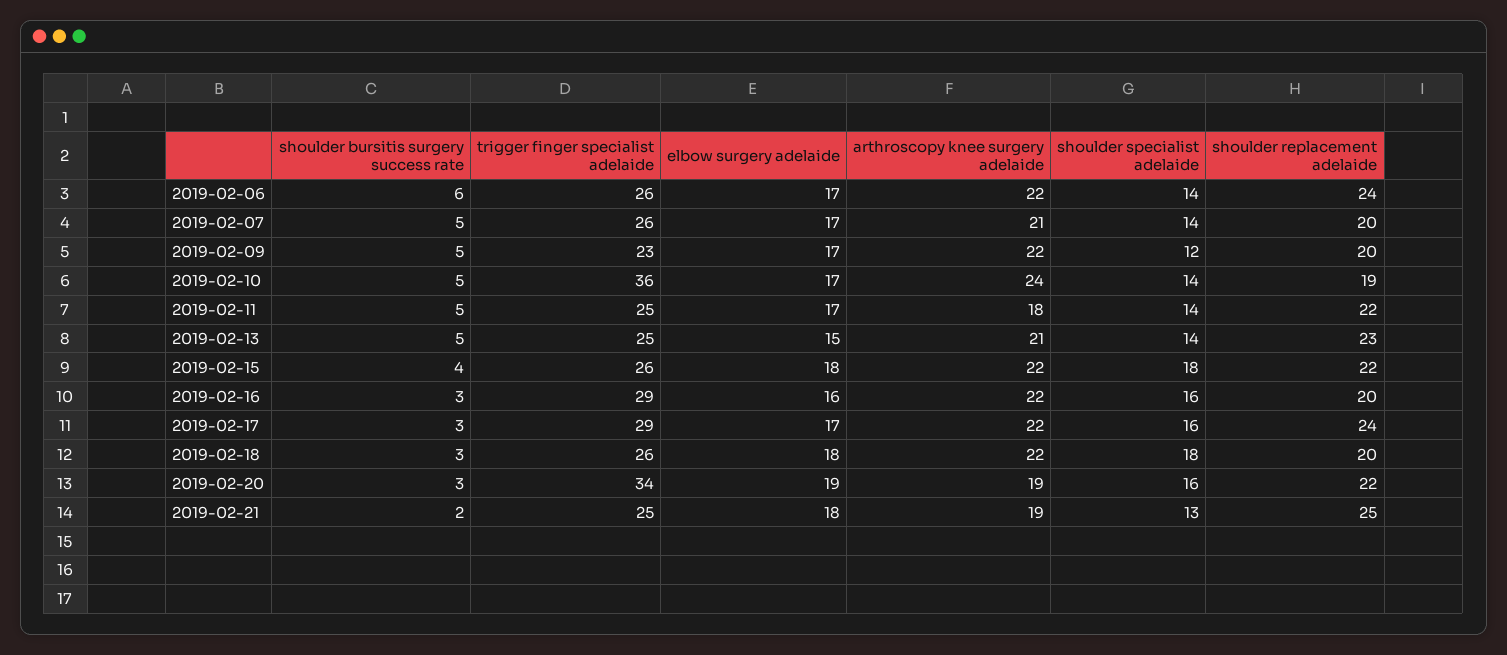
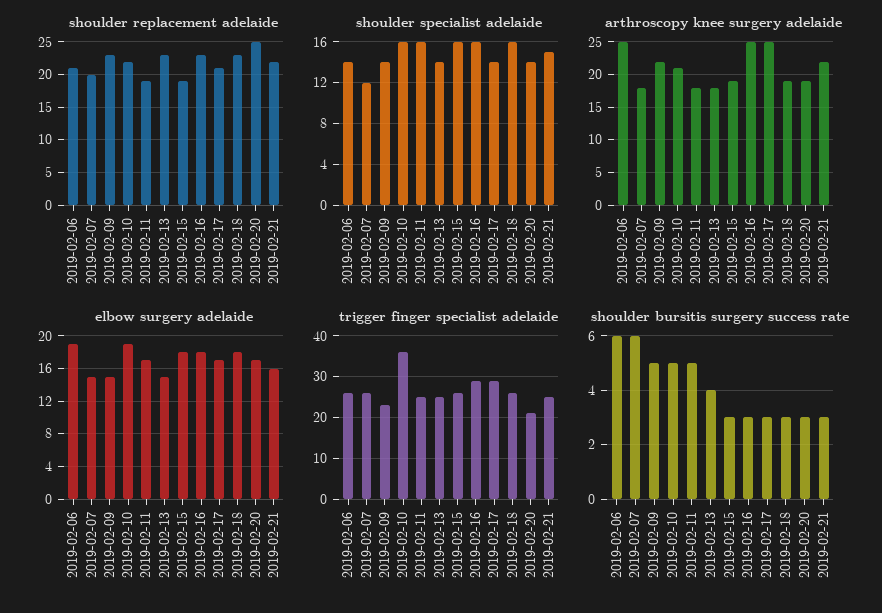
  {
    "shoulder bursitis surgery success rate": {
      "2019-02-06": 6,
-     "2019-02-07": 5,
+     "2019-02-07": 6,
      "2019-02-09": 5,
      "2019-02-10": 5,
      "2019-02-11": 5,
-     "2019-02-13": 5,
+     "2019-02-13": 4,
-     "2019-02-15": 4,
+     "2019-02-15": 3,
      "2019-02-16": 3,
      "2019-02-17": 3,
      "2019-02-18": 3,
      "2019-02-20": 3,
-     "2019-02-21": 2
+     "2019-02-21": 3
    },
    "trigger finger specialist adelaide": {
      "2019-02-06": 26,
      "2019-02-07": 26,
      "2019-02-09": 23,
      "2019-02-10": 36,
      "2019-02-11": 25,
      "2019-02-13": 25,
      "2019-02-15": 26,
      "2019-02-16": 29,
      "2019-02-17": 29,
      "2019-02-18": 26,
-     "2019-02-20": 34,
+     "2019-02-20": 20,
      "2019-02-21": 25
    },
    "elbow surgery adelaide": {
-     "2019-02-06": 17,
+     "2019-02-06": 19,
-     "2019-02-07": 17,
+     "2019-02-07": 15,
-     "2019-02-09": 17,
+     "2019-02-09": 15,
-     "2019-02-10": 17,
+     "2019-02-10": 19,
      "2019-02-11": 17,
      "2019-02-13": 15,
      "2019-02-15": 18,
-     "2019-02-16": 16,
+     "2019-02-16": 18,
      "2019-02-17": 17,
      "2019-02-18": 18,
-     "2019-02-20": 19,
+     "2019-02-20": 17,
-     "2019-02-21": 18
+     "2019-02-21": 16
    },
    "arthroscopy knee surgery adelaide": {
-     "2019-02-06": 22,
+     "2019-02-06": 25,
-     "2019-02-07": 21,
+     "2019-02-07": 18,
      "2019-02-09": 22,
-     "2019-02-10": 24,
+     "2019-02-10": 21,
      "2019-02-11": 18,
-     "2019-02-13": 21,
+     "2019-02-13": 18,
-     "2019-02-15": 22,
+     "2019-02-15": 19,
-     "2019-02-16": 22,
+     "2019-02-16": 25,
-     "2019-02-17": 22,
+     "2019-02-17": 25,
-     "2019-02-18": 22,
+     "2019-02-18": 19,
      "2019-02-20": 19,
-     "2019-02-21": 19
+     "2019-02-21": 22
    },
    "shoulder specialist adelaide": {
      "2019-02-06": 14,
-     "2019-02-07": 14,
+     "2019-02-07": 12,
-     "2019-02-09": 12,
+     "2019-02-09": 14,
-     "2019-02-10": 14,
+     "2019-02-10": 16,
-     "2019-02-11": 14,
+     "2019-02-11": 16,
      "2019-02-13": 14,
-     "2019-02-15": 18,
+     "2019-02-15": 16,
      "2019-02-16": 16,
-     "2019-02-17": 16,
+     "2019-02-17": 14,
-     "2019-02-18": 18,
+     "2019-02-18": 16,
-     "2019-02-20": 16,
+     "2019-02-20": 14,
-     "2019-02-21": 13
+     "2019-02-21": 15
    },
    "shoulder replacement adelaide": {
-     "2019-02-06": 24,
+     "2019-02-06": 21,
      "2019-02-07": 20,
-     "2019-02-09": 20,
+     "2019-02-09": 23,
-     "2019-02-10": 19,
+     "2019-02-10": 22,
-     "2019-02-11": 22,
+     "2019-02-11": 19,
      "2019-02-13": 23,
-     "2019-02-15": 22,
+     "2019-02-15": 19,
-     "2019-02-16": 20,
+     "2019-02-16": 23,
-     "2019-02-17": 24,
+     "2019-02-17": 21,
-     "2019-02-18": 20,
+     "2019-02-18": 23,
-     "2019-02-20": 22,
+     "2019-02-20": 25,
-     "2019-02-21": 25
+     "2019-02-21": 22
    }
  }

